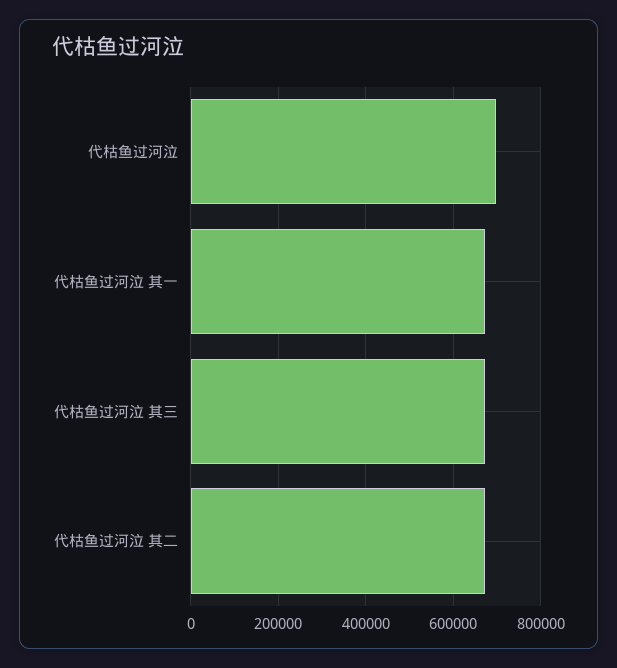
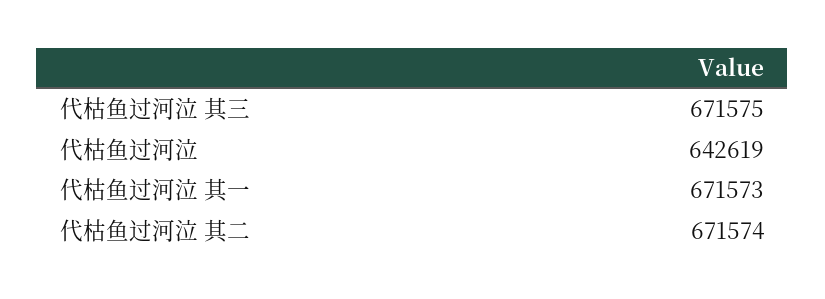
  {
-   "代枯鱼过河泣": 700000,
+   "代枯鱼过河泣": 642619,
    "代枯鱼过河泣 其一": 671573,
    "代枯鱼过河泣 其三": 671575,
    "代枯鱼过河泣 其二": 671574
  }

